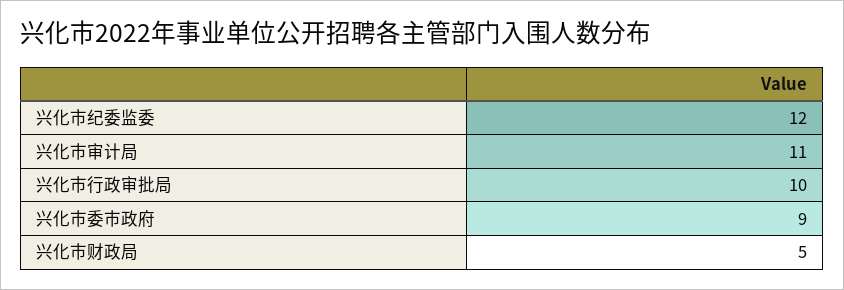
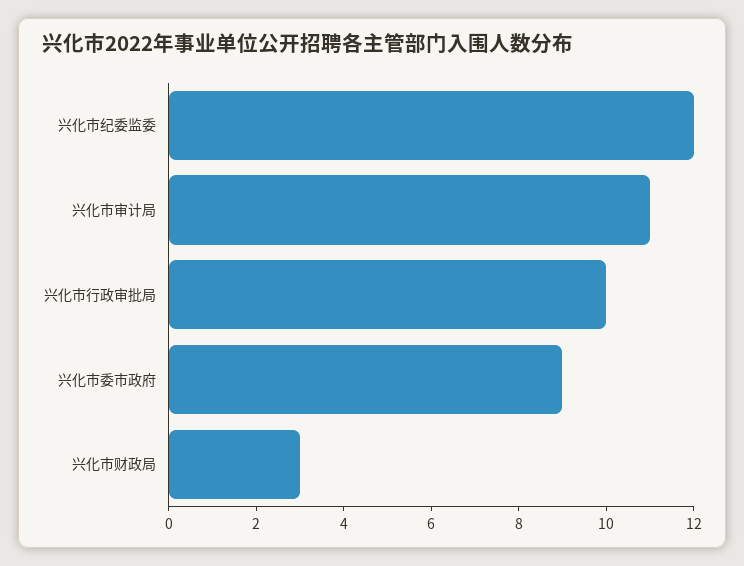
  {
    "兴化市纪委监委": 12,
    "兴化市审计局": 11,
    "兴化市行政审批局": 10,
    "兴化市委市政府": 9,
-   "兴化市财政局": 5
+   "兴化市财政局": 3
  }

